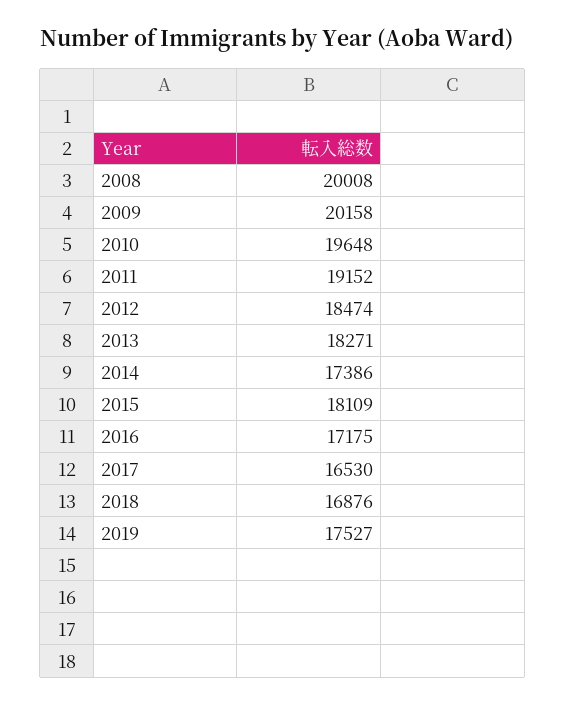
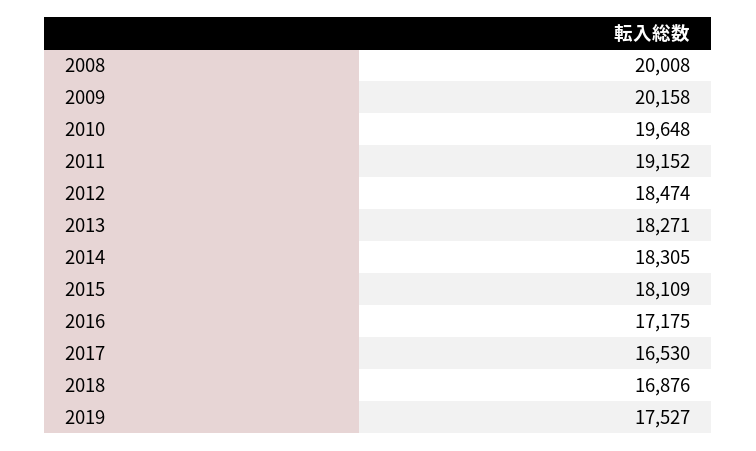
  {
    "2008": 20008,
    "2009": 20158,
    "2010": 19648,
    "2011": 19152,
    "2012": 18474,
    "2013": 18271,
-   "2014": 17386,
+   "2014": 18305,
    "2015": 18109,
    "2016": 17175,
    "2017": 16530,
    "2018": 16876,
    "2019": 17527
  }

